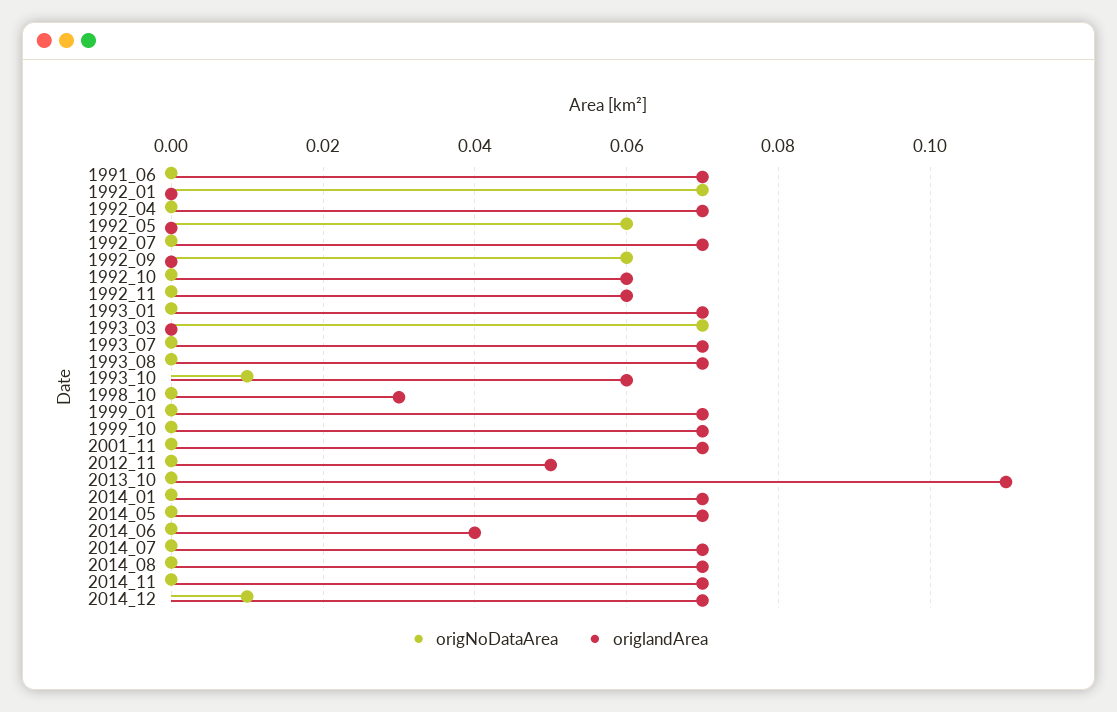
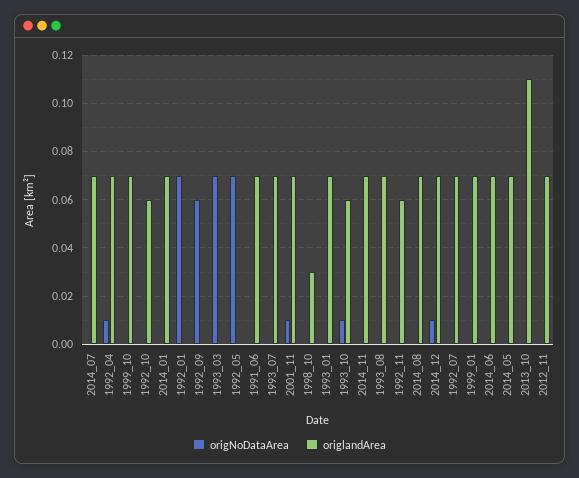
  {
    "origNoDataArea": {
      "1991_06": 0,
      "1992_01": 0.07,
-     "1992_04": 0,
+     "1992_04": 0.01,
-     "1992_05": 0.06,
+     "1992_05": 0.07,
      "1992_07": 0,
      "1992_09": 0.06,
      "1992_10": 0,
      "1992_11": 0,
      "1993_01": 0,
      "1993_03": 0.07,
      "1993_07": 0,
      "1993_08": 0,
      "1993_10": 0.01,
      "1998_10": 0,
      "1999_01": 0,
      "1999_10": 0,
-     "2001_11": 0,
+     "2001_11": 0.01,
      "2012_11": 0,
      "2013_10": 0,
      "2014_01": 0,
      "2014_05": 0,
      "2014_06": 0,
      "2014_07": 0,
      "2014_08": 0,
      "2014_11": 0,
      "2014_12": 0.01
    },
    "origlandArea": {
      "1991_06": 0.07,
      "1992_01": 0,
      "1992_04": 0.07,
      "1992_05": 0,
      "1992_07": 0.07,
      "1992_09": 0,
      "1992_10": 0.06,
      "1992_11": 0.06,
      "1993_01": 0.07,
      "1993_03": 0,
      "1993_07": 0.07,
      "1993_08": 0.07,
      "1993_10": 0.06,
      "1998_10": 0.03,
      "1999_01": 0.07,
      "1999_10": 0.07,
      "2001_11": 0.07,
-     "2012_11": 0.05,
+     "2012_11": 0.07,
      "2013_10": 0.11,
      "2014_01": 0.07,
      "2014_05": 0.07,
-     "2014_06": 0.04,
+     "2014_06": 0.07,
      "2014_07": 0.07,
      "2014_08": 0.07,
      "2014_11": 0.07,
      "2014_12": 0.07
    }
  }

